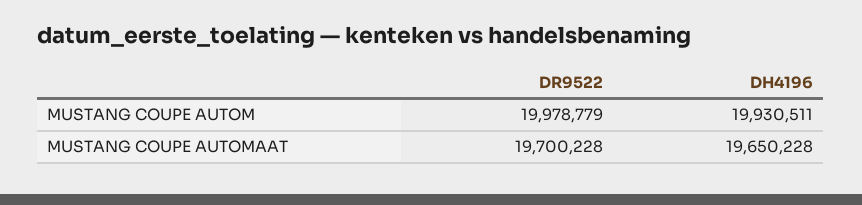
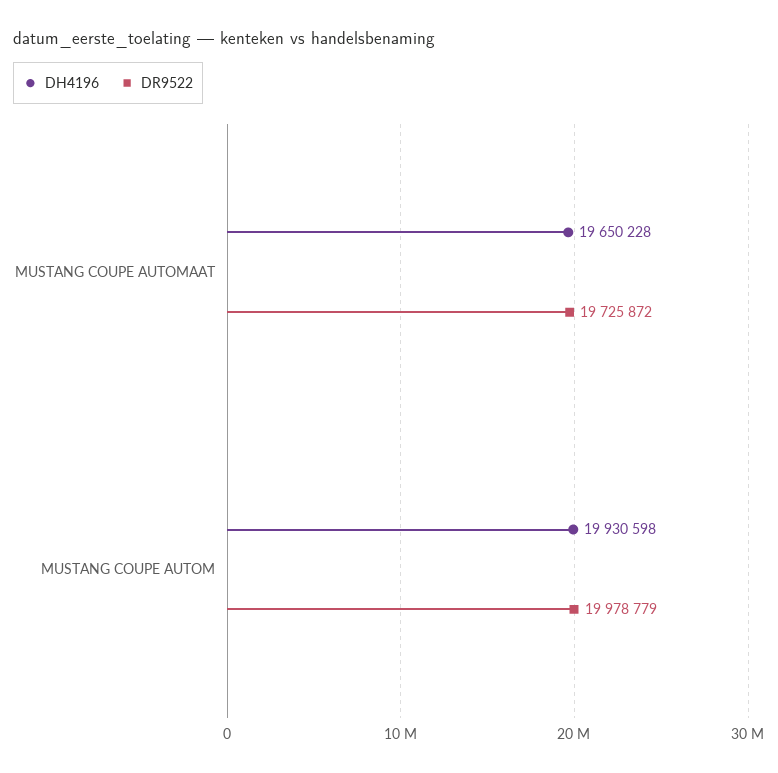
  {
    "DR9522": {
      "MUSTANG COUPE AUTOM": 19978779,
-     "MUSTANG COUPE AUTOMAAT": 19700228
+     "MUSTANG COUPE AUTOMAAT": 19725872
    },
    "DH4196": {
-     "MUSTANG COUPE AUTOM": 19930511,
+     "MUSTANG COUPE AUTOM": 19930598,
      "MUSTANG COUPE AUTOMAAT": 19650228
    }
  }

